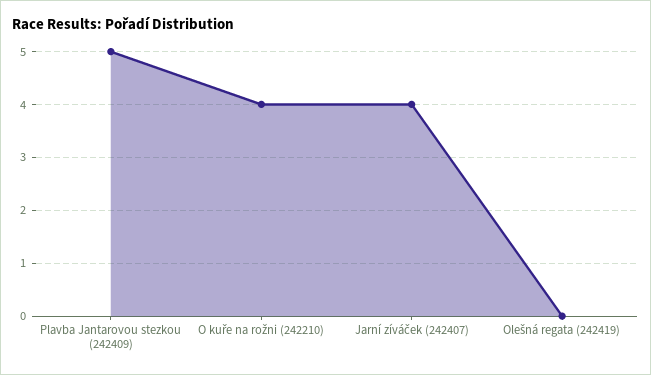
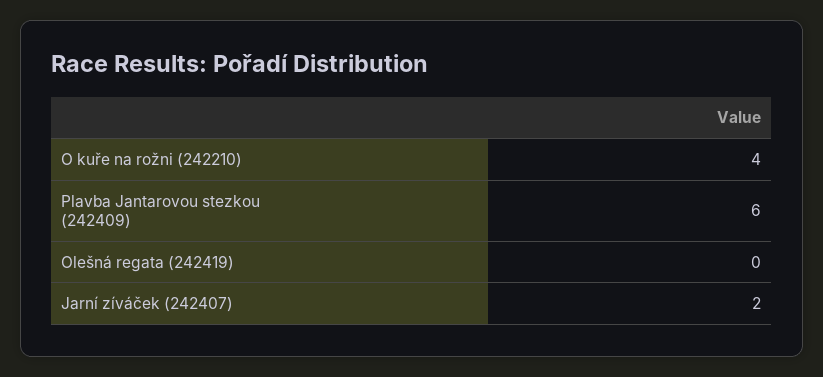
  {
-   "Plavba Jantarovou stezkou (242409)": 5,
+   "Plavba Jantarovou stezkou (242409)": 6,
    "O kuře na rožni (242210)": 4,
-   "Jarní zíváček (242407)": 4,
+   "Jarní zíváček (242407)": 2,
    "Olešná regata (242419)": 0
  }

